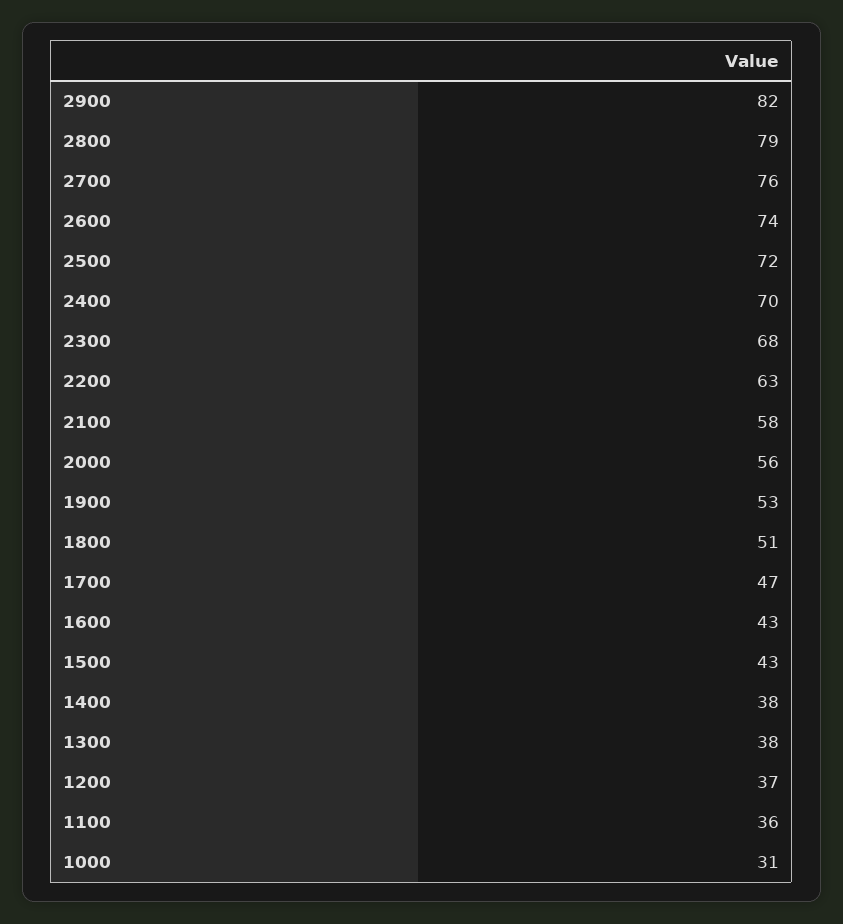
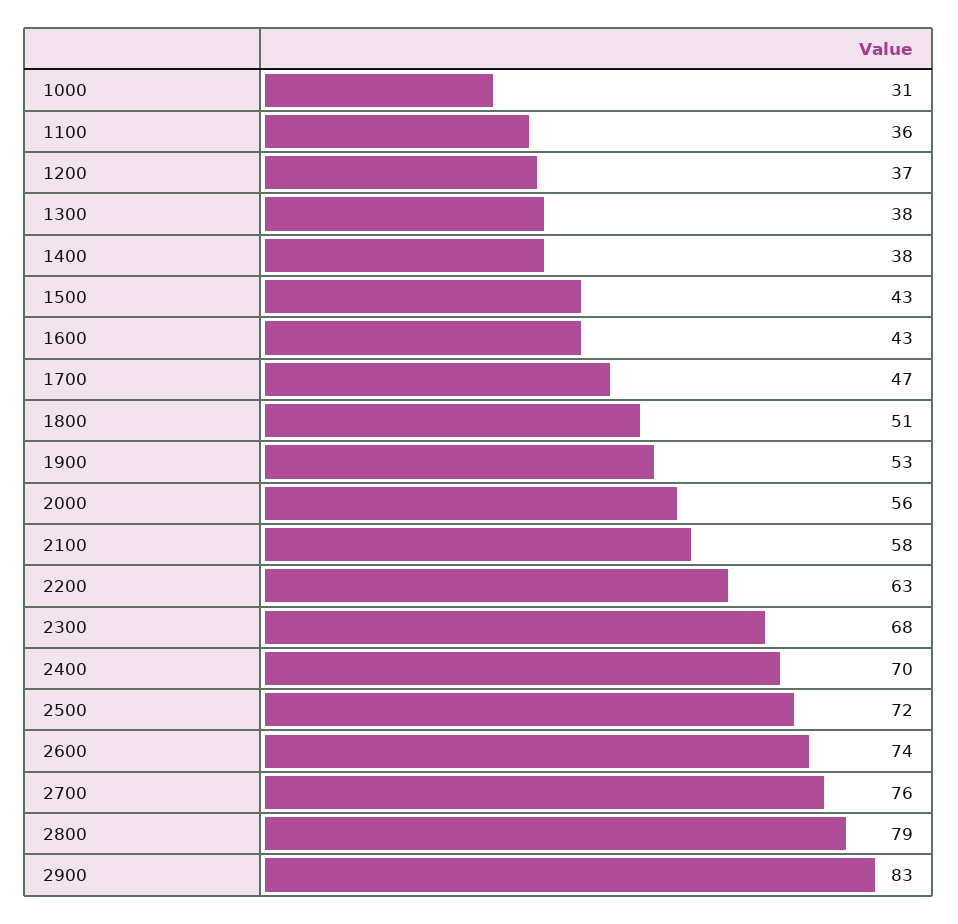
  {
-   "2900": 82,
+   "2900": 83,
    "2800": 79,
    "2700": 76,
    "2600": 74,
    "2500": 72,
    "2400": 70,
    "2300": 68,
    "2200": 63,
    "2100": 58,
    "2000": 56,
    "1900": 53,
    "1800": 51,
    "1700": 47,
    "1600": 43,
    "1500": 43,
    "1400": 38,
    "1300": 38,
    "1200": 37,
    "1100": 36,
    "1000": 31
  }

